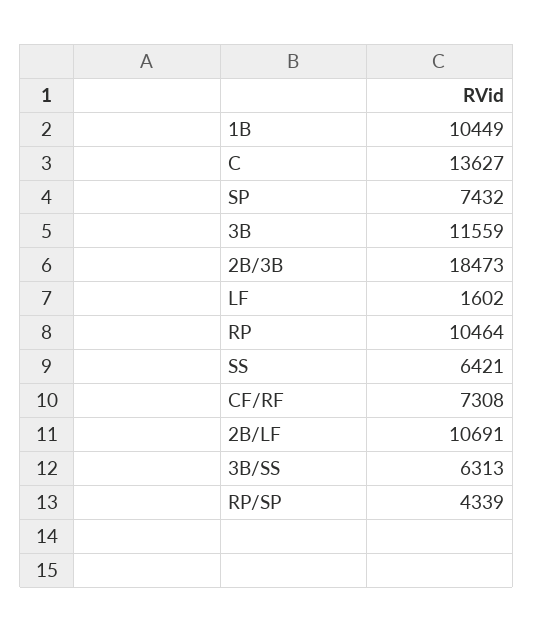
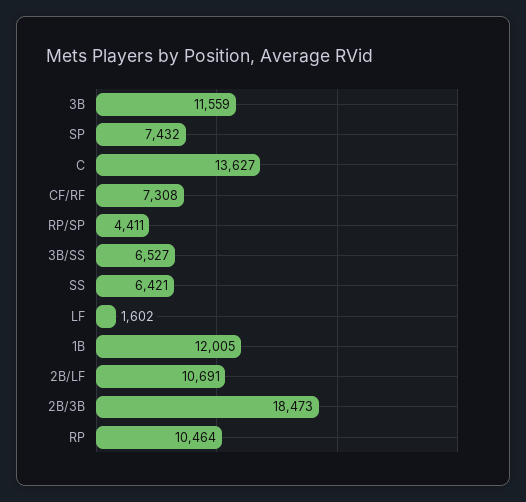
  {
-   "1B": 10449,
+   "1B": 12005,
    "C": 13627,
    "SP": 7432,
    "3B": 11559,
    "2B/3B": 18473,
    "LF": 1602,
    "RP": 10464,
    "SS": 6421,
    "CF/RF": 7308,
    "2B/LF": 10691,
-   "3B/SS": 6313,
+   "3B/SS": 6527,
-   "RP/SP": 4339
+   "RP/SP": 4411
  }

